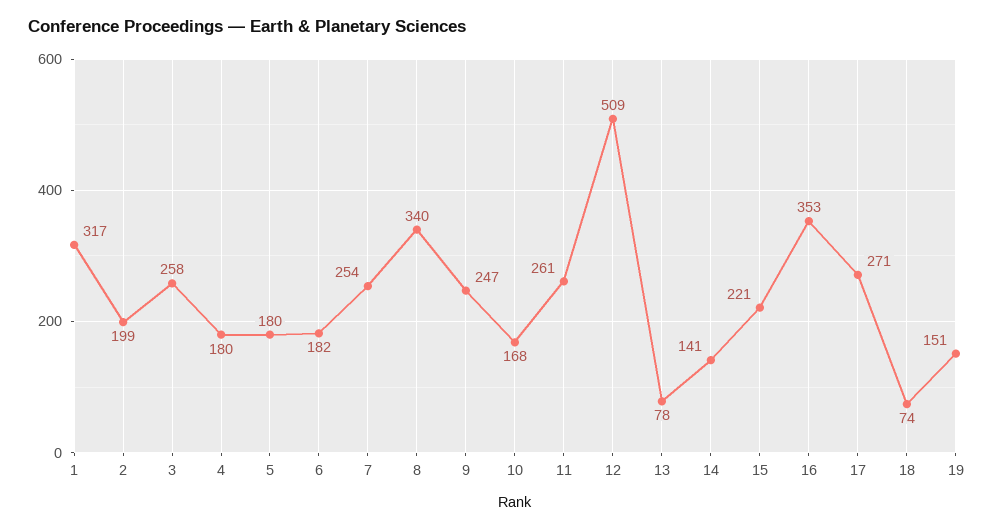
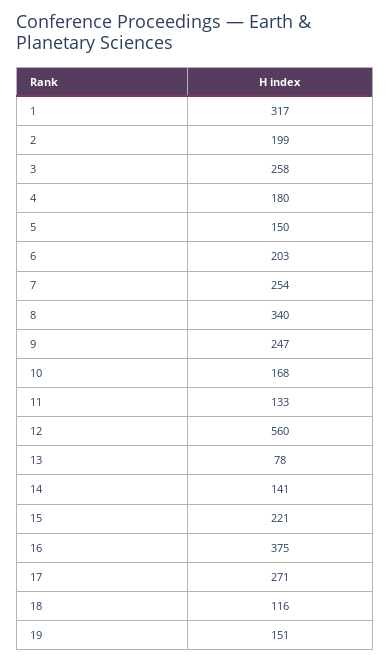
  {
    "1": 317,
    "2": 199,
    "3": 258,
    "4": 180,
-   "5": 180,
+   "5": 150,
-   "6": 182,
+   "6": 203,
    "7": 254,
    "8": 340,
    "9": 247,
    "10": 168,
-   "11": 261,
+   "11": 133,
-   "12": 509,
+   "12": 560,
    "13": 78,
    "14": 141,
    "15": 221,
-   "16": 353,
+   "16": 375,
    "17": 271,
-   "18": 74,
+   "18": 116,
    "19": 151
  }

